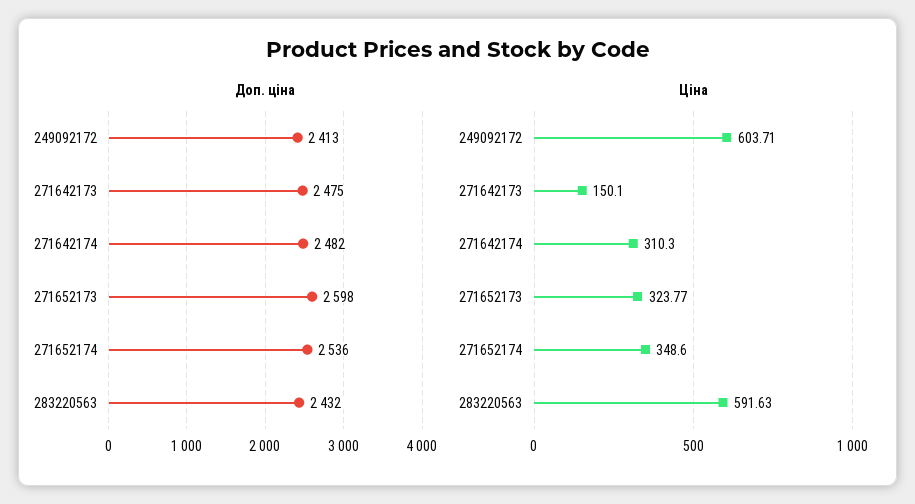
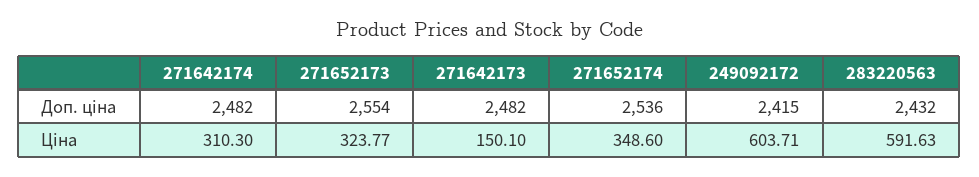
  {
    "Доп. ціна": {
-     "249092172": 2413,
+     "249092172": 2415,
-     "271642173": 2475,
+     "271642173": 2482,
      "271642174": 2482,
-     "271652173": 2598,
+     "271652173": 2554,
      "271652174": 2536,
      "283220563": 2432
    },
    "Ціна": {
      "249092172": 603.71,
      "271642173": 150.1,
      "271642174": 310.3,
      "271652173": 323.77,
      "271652174": 348.6,
      "283220563": 591.63
    }
  }

